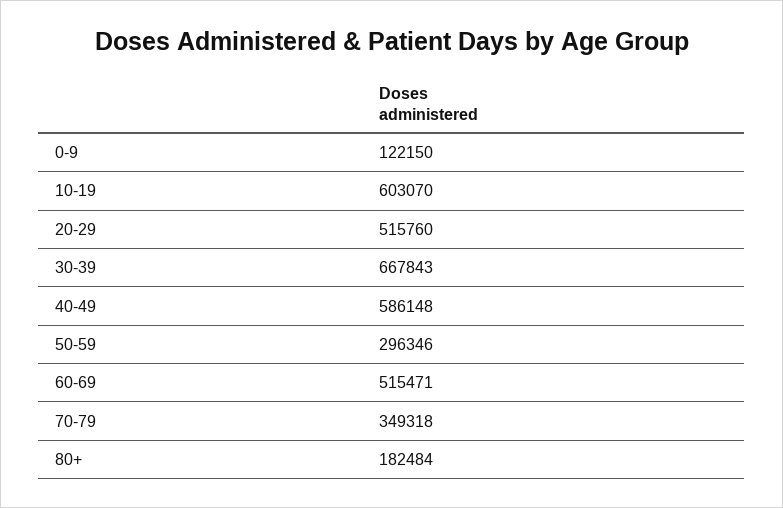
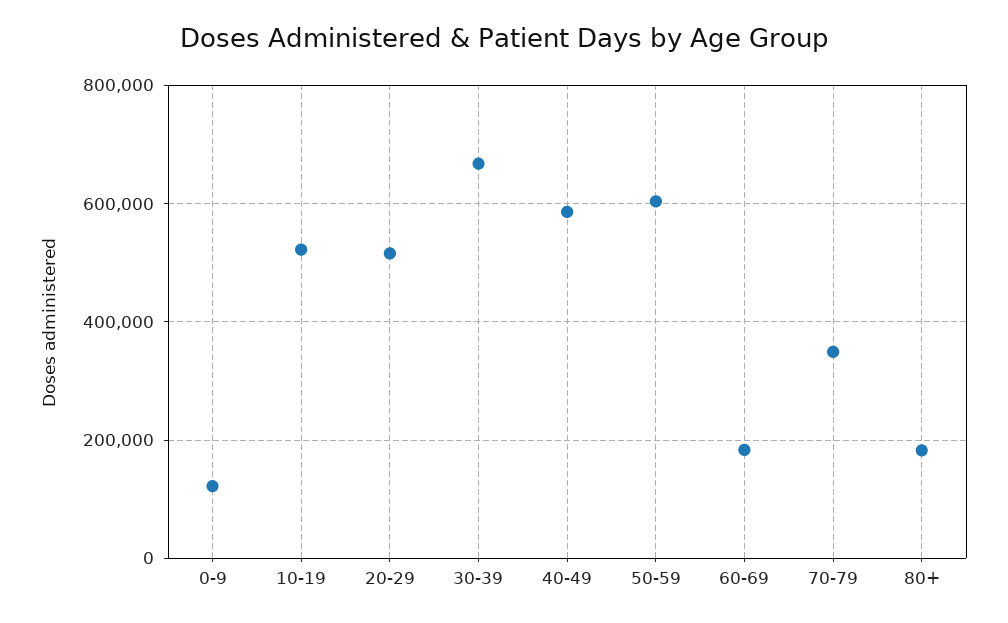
  {
    "0-9": 122150,
-   "10-19": 603070,
+   "10-19": 520000,
    "20-29": 515760,
    "30-39": 667843,
    "40-49": 586148,
-   "50-59": 296346,
+   "50-59": 600000,
-   "60-69": 515471,
+   "60-69": 180000,
    "70-79": 349318,
    "80+": 182484
  }

